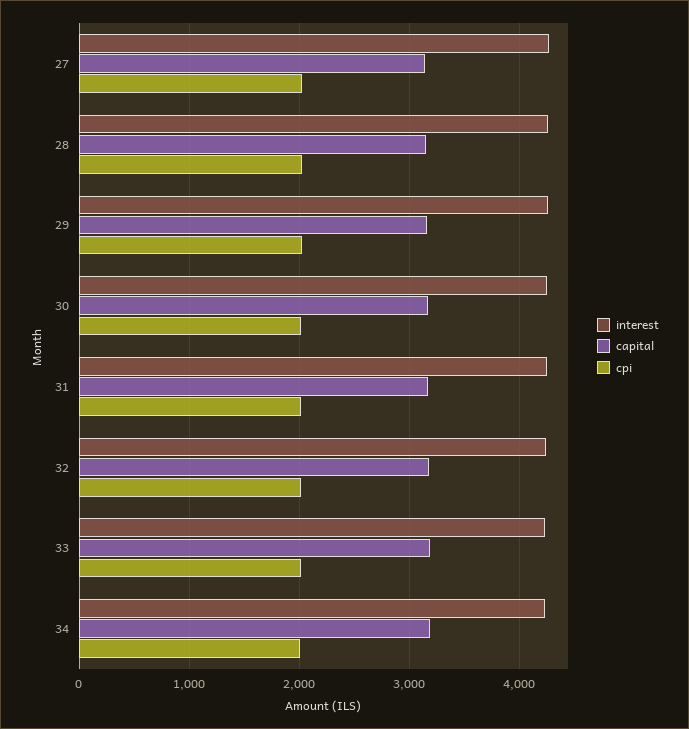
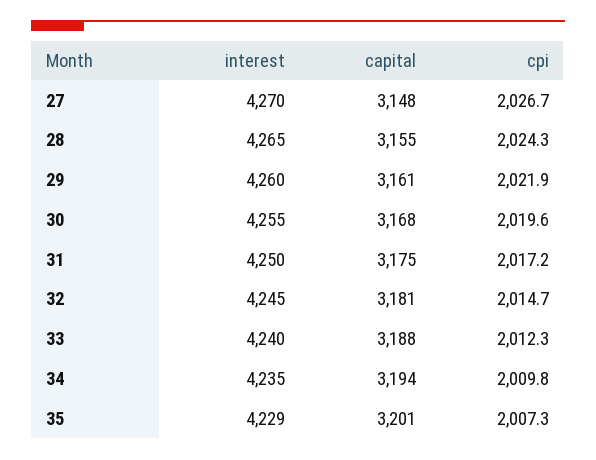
  {
    "interest": {
      "27": 4270,
      "28": 4265,
      "29": 4260,
      "30": 4255,
      "31": 4250,
      "32": 4245,
      "33": 4240,
-     "34": 4235
+     "34": 4235,
+     "35": 4229
    },
    "capital": {
      "27": 3148,
      "28": 3155,
      "29": 3161,
      "30": 3168,
      "31": 3175,
      "32": 3181,
      "33": 3188,
-     "34": 3194
+     "34": 3194,
+     "35": 3201
    },
    "cpi": {
      "27": 2026.7,
      "28": 2024.3,
      "29": 2021.9,
      "30": 2019.6,
      "31": 2017.2,
      "32": 2014.7,
      "33": 2012.3,
-     "34": 2009.8
+     "34": 2009.8,
+     "35": 2007.3
    }
  }

